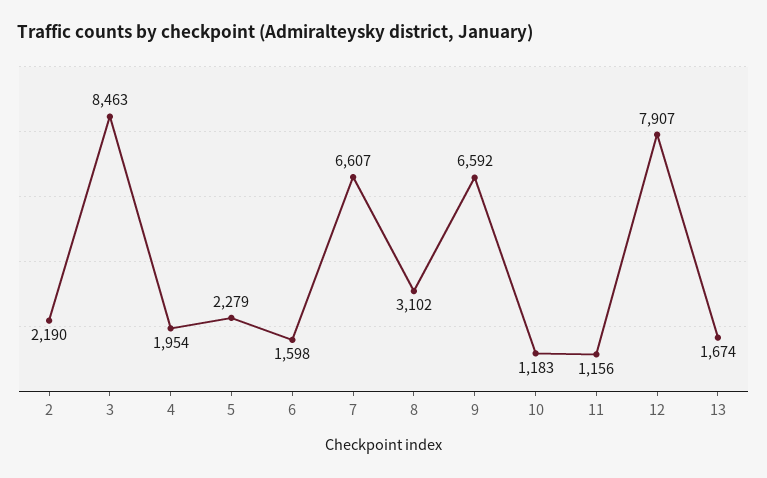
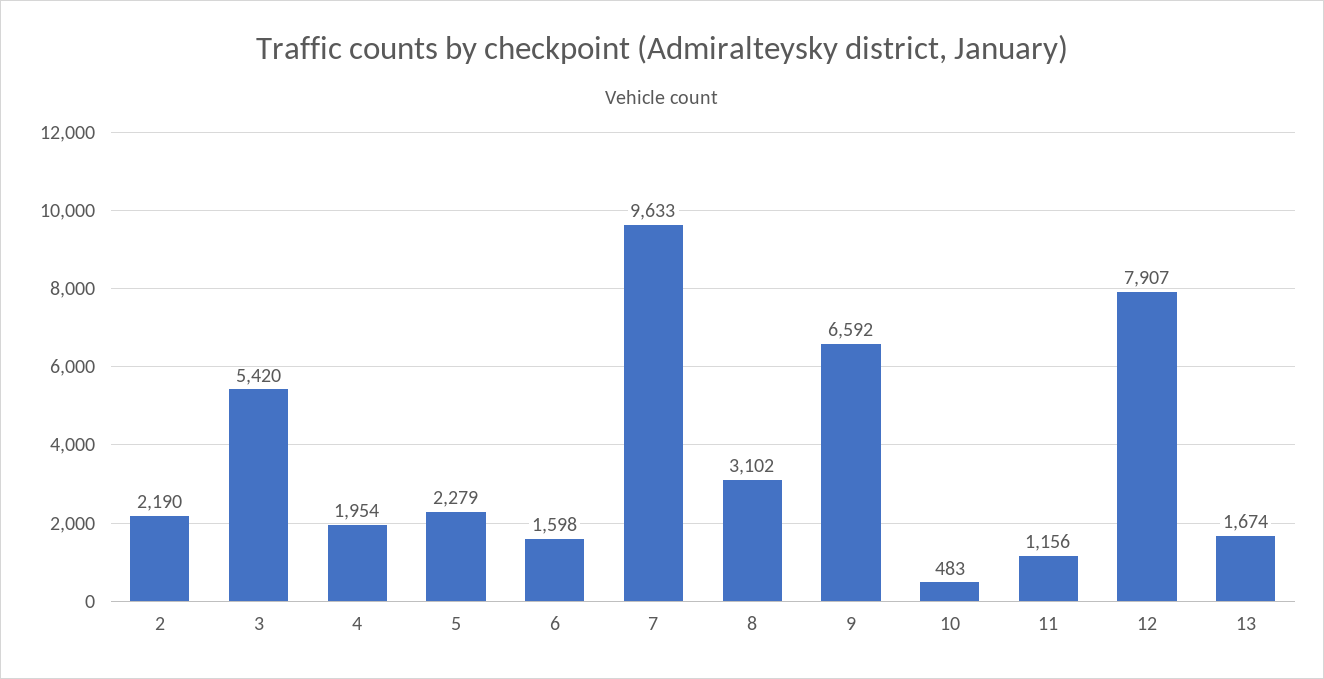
  {
    "2": 2190,
-   "3": 8463,
+   "3": 5420,
    "4": 1954,
    "5": 2279,
    "6": 1598,
-   "7": 6607,
+   "7": 9633,
    "8": 3102,
    "9": 6592,
-   "10": 1183,
+   "10": 483,
    "11": 1156,
    "12": 7907,
    "13": 1674
  }

